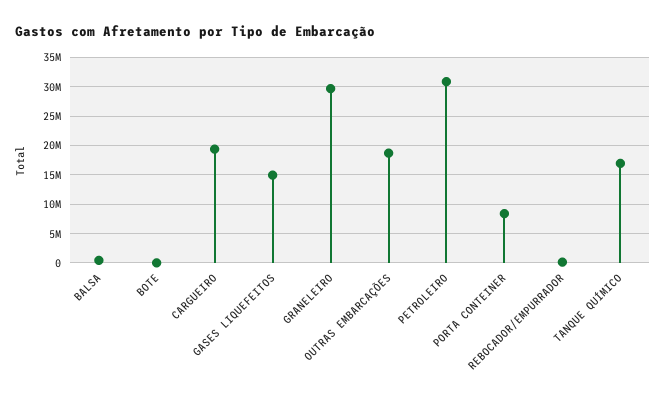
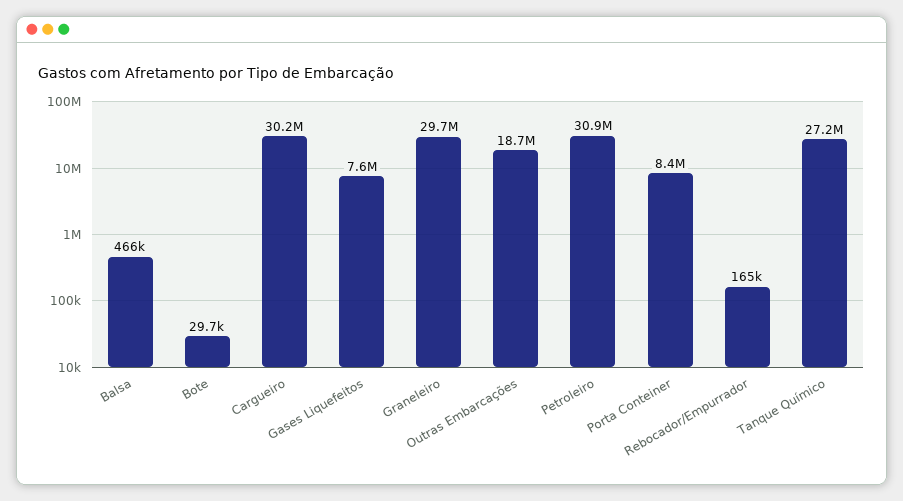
  {
    "BALSA": 466000,
    "BOTE": 29700,
-   "CARGUEIRO": 20000000,
+   "CARGUEIRO": 30200000,
-   "GASES LIQUEFEITOS": 15000000,
+   "GASES LIQUEFEITOS": 7600000,
    "GRANELEIRO": 29700000,
    "OUTRAS EMBARCAÇÕES": 18700000,
    "PETROLEIRO": 30900000,
    "PORTA CONTEINER": 8400000,
    "REBOCADOR/EMPURRADOR": 165000,
-   "TANQUE QUÍMICO": 17500000
+   "TANQUE QUÍMICO": 27200000
  }

